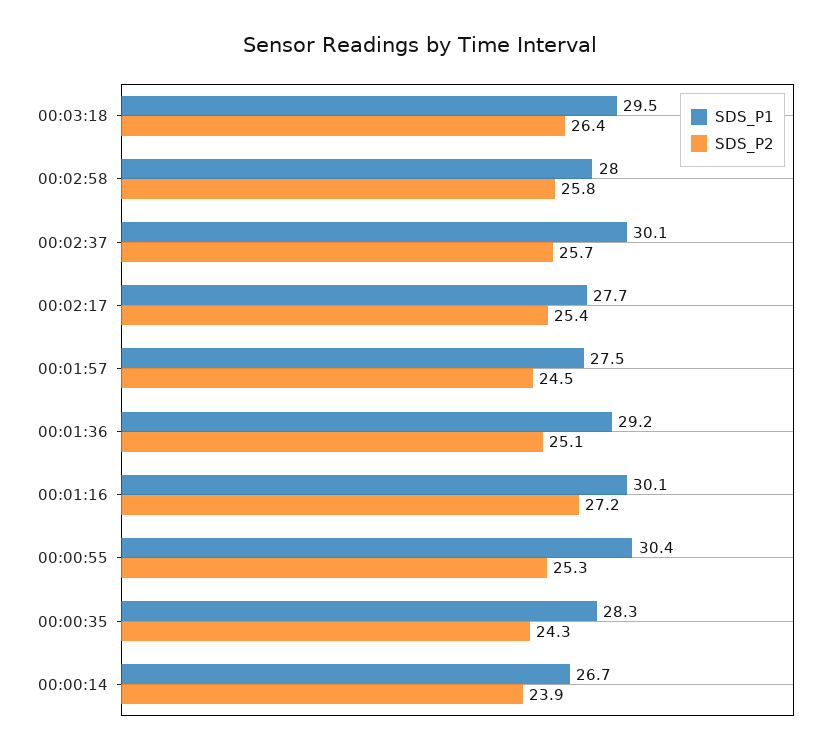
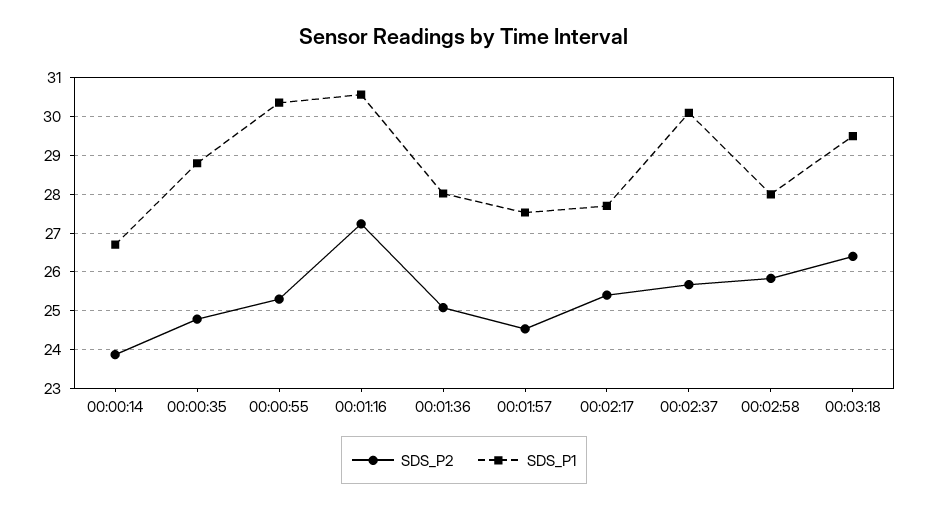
  {
    "SDS_P1": {
      "00:03:18": 29.5,
      "00:02:58": 28,
      "00:02:37": 30.1,
      "00:02:17": 27.7,
      "00:01:57": 27.5,
-     "00:01:36": 29.2,
+     "00:01:36": 28,
-     "00:01:16": 30.1,
+     "00:01:16": 30.6,
      "00:00:55": 30.4,
-     "00:00:35": 28.3,
+     "00:00:35": 28.8,
      "00:00:14": 26.7
    },
    "SDS_P2": {
      "00:03:18": 26.4,
      "00:02:58": 25.8,
      "00:02:37": 25.7,
      "00:02:17": 25.4,
      "00:01:57": 24.5,
      "00:01:36": 25.1,
      "00:01:16": 27.2,
      "00:00:55": 25.3,
-     "00:00:35": 24.3,
+     "00:00:35": 24.8,
      "00:00:14": 23.9
    }
  }

